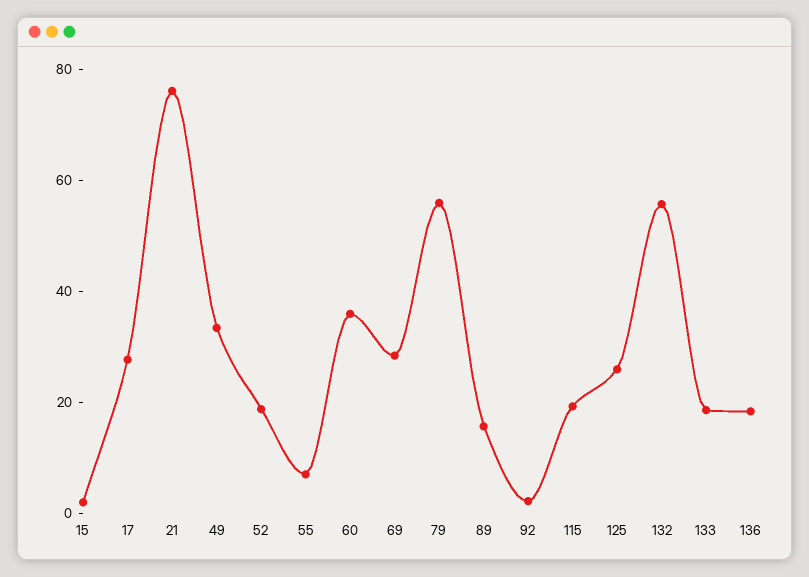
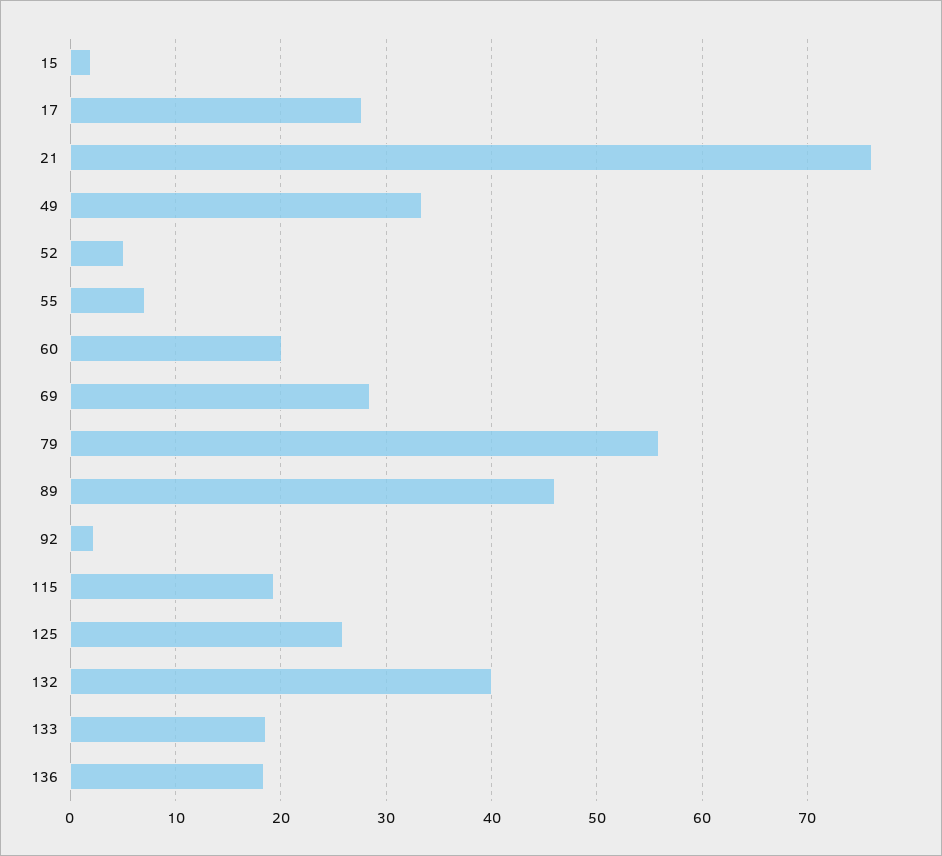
  {
    "15": 2,
    "17": 28,
    "21": 76,
    "49": 33,
-   "52": 20,
+   "52": 5,
    "55": 7,
-   "60": 35,
+   "60": 20,
    "69": 28,
    "79": 56,
-   "89": 15,
+   "89": 46,
    "92": 2,
    "115": 19,
    "125": 26,
-   "132": 55,
+   "132": 40,
    "133": 19,
    "136": 18
  }

